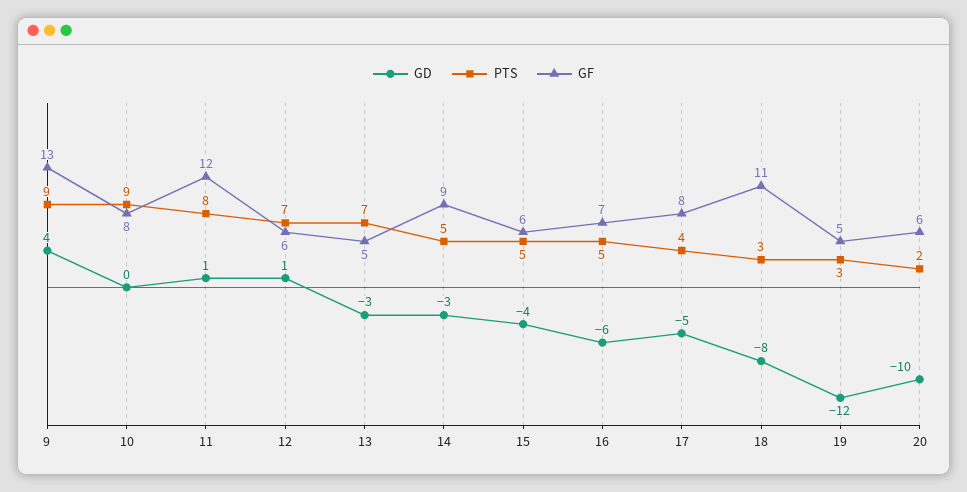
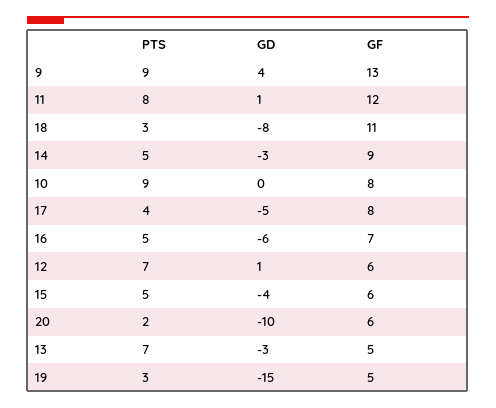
  {
    "GD": {
      "9": 4,
      "10": 0,
      "11": 1,
      "12": 1,
      "13": -3,
      "14": -3,
      "15": -4,
      "16": -6,
      "17": -5,
      "18": -8,
-     "19": -12,
+     "19": -15,
      "20": -10
    },
    "PTS": {
      "9": 9,
      "10": 9,
      "11": 8,
      "12": 7,
      "13": 7,
      "14": 5,
      "15": 5,
      "16": 5,
      "17": 4,
      "18": 3,
      "19": 3,
      "20": 2
    },
    "GF": {
      "9": 13,
      "10": 8,
      "11": 12,
      "12": 6,
      "13": 5,
      "14": 9,
      "15": 6,
      "16": 7,
      "17": 8,
      "18": 11,
      "19": 5,
      "20": 6
    }
  }

